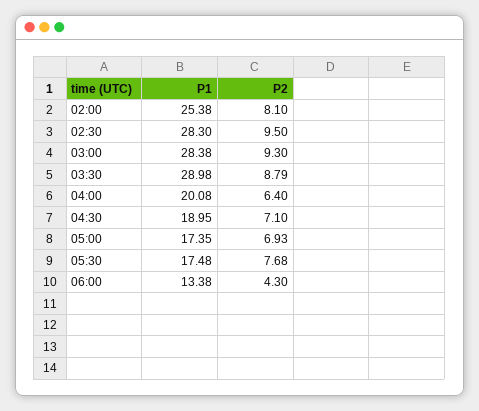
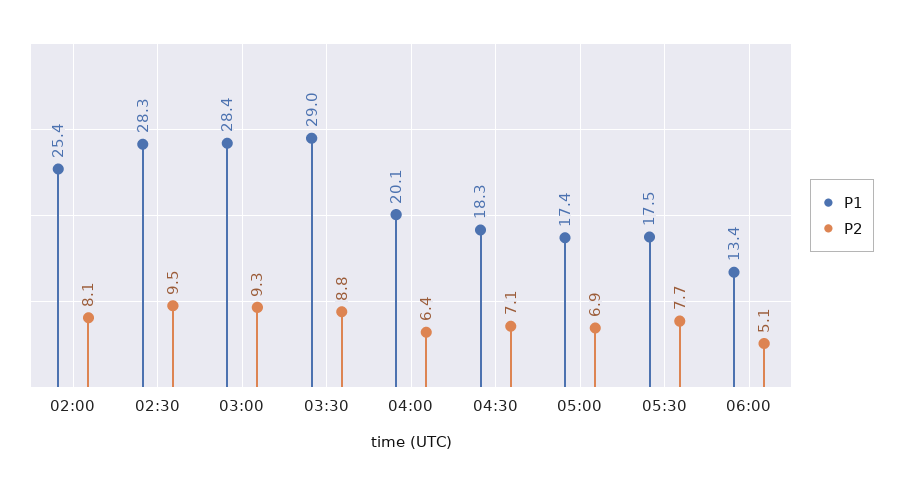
  {
    "P1": {
      "02:00": 25.38,
      "02:30": 28.3,
      "03:00": 28.38,
      "03:30": 28.98,
      "04:00": 20.08,
-     "04:30": 18.95,
+     "04:30": 18.3,
      "05:00": 17.35,
      "05:30": 17.48,
      "06:00": 13.38
    },
    "P2": {
      "02:00": 8.1,
      "02:30": 9.5,
      "03:00": 9.3,
      "03:30": 8.79,
      "04:00": 6.4,
      "04:30": 7.1,
      "05:00": 6.93,
      "05:30": 7.68,
-     "06:00": 4.3
+     "06:00": 5.1
    }
  }

